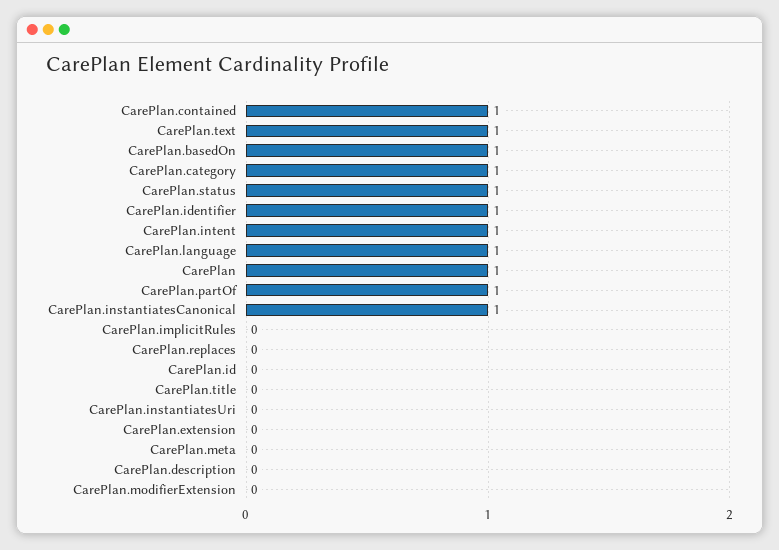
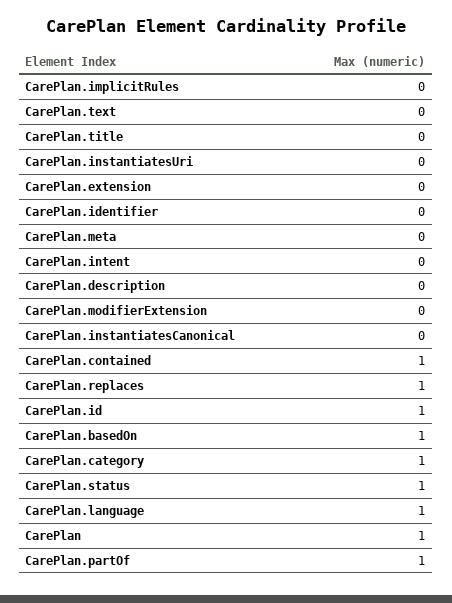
  {
    "CarePlan.contained": 1,
-   "CarePlan.text": 1,
+   "CarePlan.text": 0,
    "CarePlan.basedOn": 1,
    "CarePlan.category": 1,
    "CarePlan.status": 1,
-   "CarePlan.identifier": 1,
+   "CarePlan.identifier": 0,
-   "CarePlan.intent": 1,
+   "CarePlan.intent": 0,
    "CarePlan.language": 1,
    "CarePlan": 1,
    "CarePlan.partOf": 1,
-   "CarePlan.instantiatesCanonical": 1,
+   "CarePlan.instantiatesCanonical": 0,
    "CarePlan.implicitRules": 0,
-   "CarePlan.replaces": 0,
+   "CarePlan.replaces": 1,
-   "CarePlan.id": 0,
+   "CarePlan.id": 1,
    "CarePlan.title": 0,
    "CarePlan.instantiatesUri": 0,
    "CarePlan.extension": 0,
    "CarePlan.meta": 0,
    "CarePlan.description": 0,
    "CarePlan.modifierExtension": 0
  }

